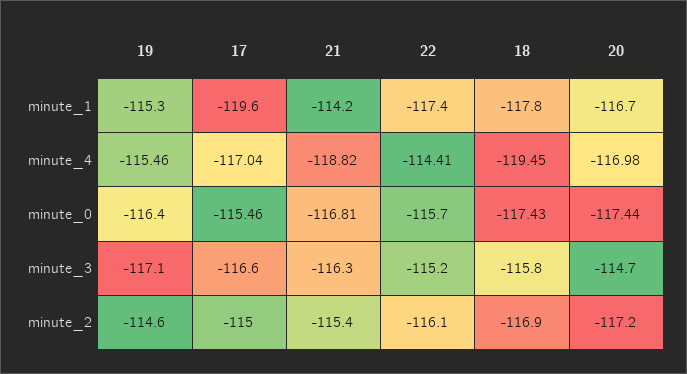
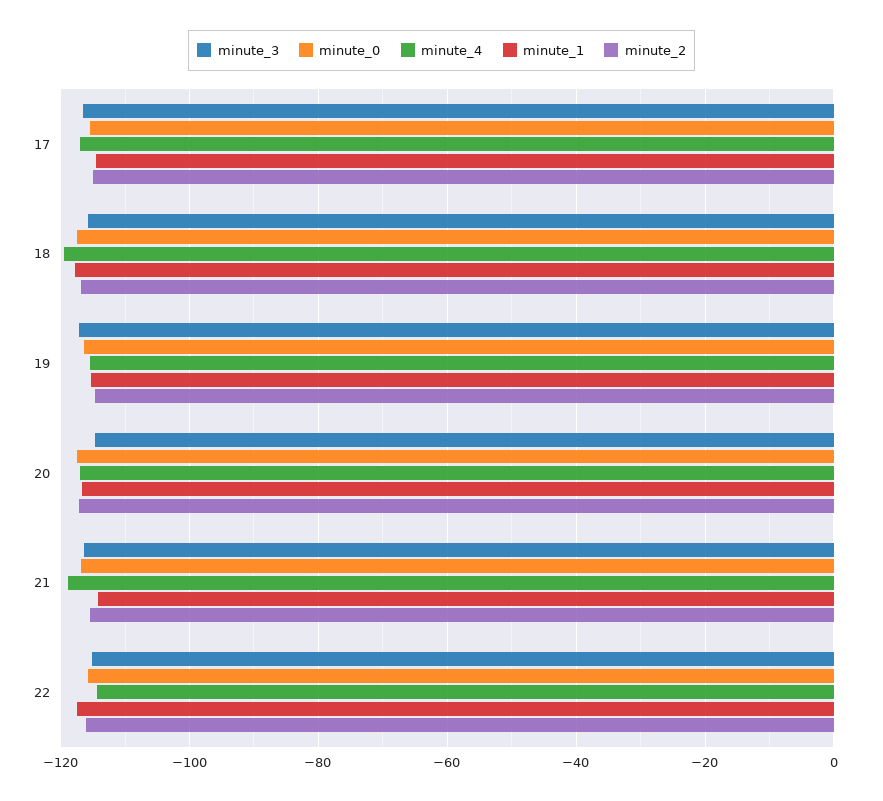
  {
    "minute_1": {
      "19": -115.3,
-     "17": -119.6,
+     "17": -114,
      "21": -114.2,
      "22": -117.4,
      "18": -117.8,
      "20": -116.7
    },
    "minute_4": {
      "19": -115.46,
      "17": -117.04,
      "21": -118.82,
      "22": -114.41,
      "18": -119.45,
      "20": -116.98
    },
    "minute_0": {
      "19": -116.4,
      "17": -115.46,
      "21": -116.81,
      "22": -115.7,
      "18": -117.43,
      "20": -117.44
    },
    "minute_3": {
      "19": -117.1,
      "17": -116.6,
      "21": -116.3,
      "22": -115.2,
      "18": -115.8,
      "20": -114.7
    },
    "minute_2": {
      "19": -114.6,
      "17": -115,
      "21": -115.4,
      "22": -116.1,
      "18": -116.9,
      "20": -117.2
    }
  }

